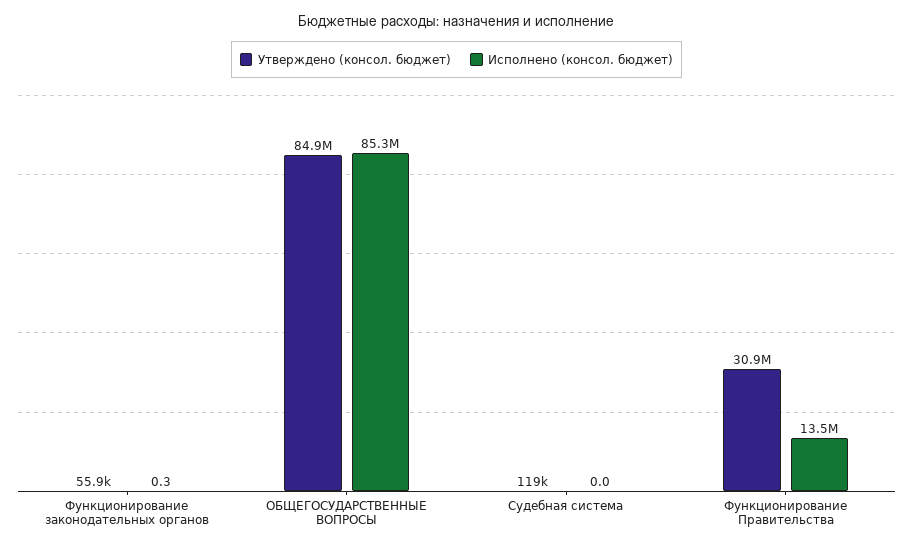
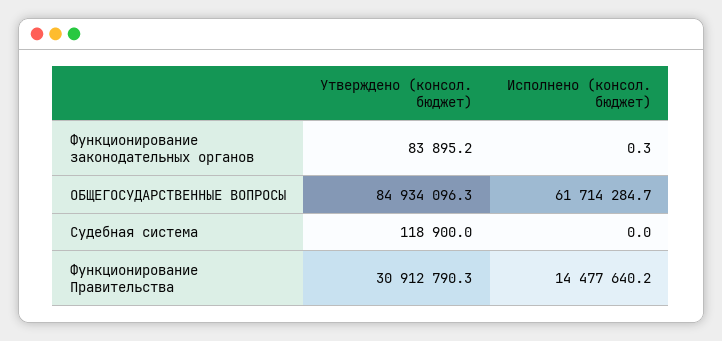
  {
    "Утверждено (консол. бюджет)": {
-     "Функционирование законодательных органов": 55900,
+     "Функционирование законодательных органов": 83895.2,
      "ОБЩЕГОСУДАРСТВЕННЫЕ ВОПРОСЫ": 84934096.3,
      "Судебная система": 118900,
      "Функционирование Правительства": 30912790.3
    },
    "Исполнено (консол. бюджет)": {
      "Функционирование законодательных органов": 0.3,
-     "ОБЩЕГОСУДАРСТВЕННЫЕ ВОПРОСЫ": 85300000,
+     "ОБЩЕГОСУДАРСТВЕННЫЕ ВОПРОСЫ": 61714284.7,
      "Судебная система": 0,
-     "Функционирование Правительства": 13500000
+     "Функционирование Правительства": 14477640.2
    }
  }

